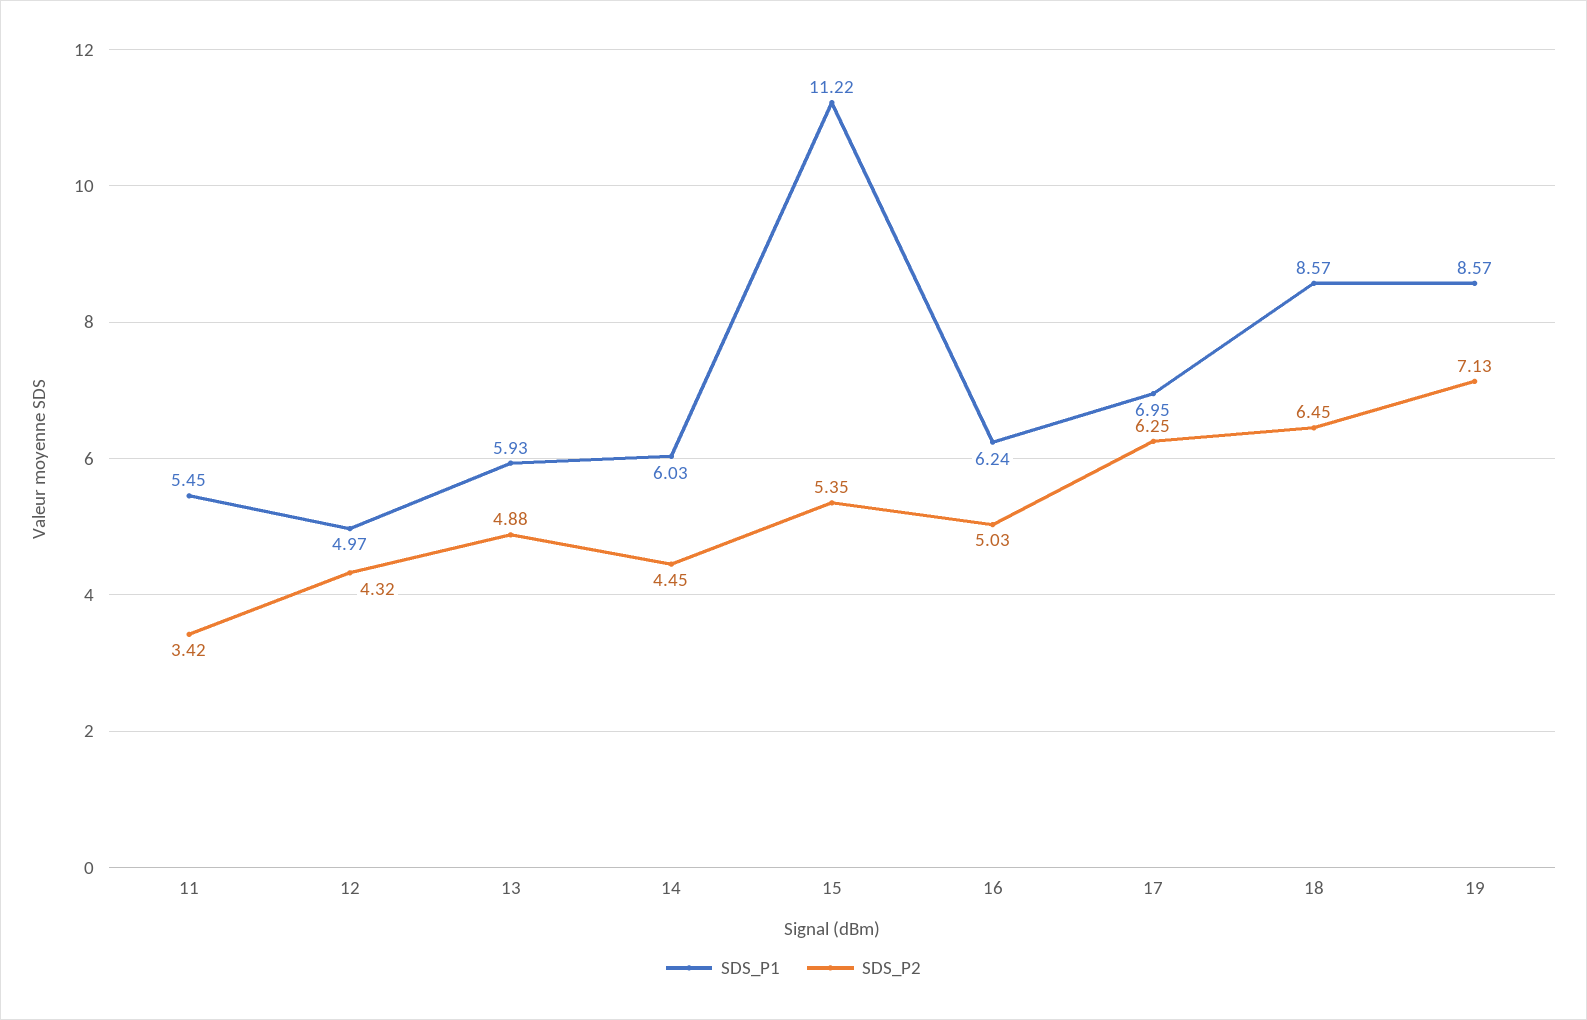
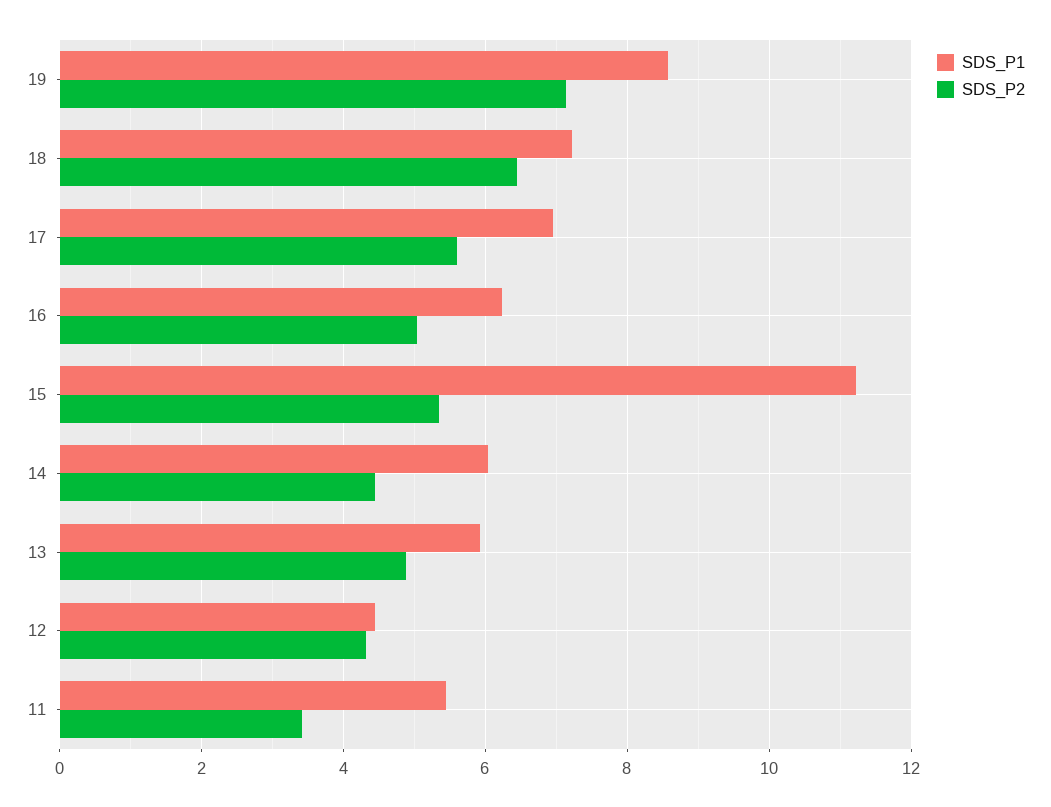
  {
    "SDS_P1": {
      "11": 5.45,
-     "12": 4.97,
+     "12": 4.4,
      "13": 5.93,
      "14": 6.03,
      "15": 11.22,
      "16": 6.24,
      "17": 6.95,
-     "18": 8.57,
+     "18": 7.2,
      "19": 8.57
    },
    "SDS_P2": {
      "11": 3.42,
      "12": 4.32,
      "13": 4.88,
      "14": 4.45,
      "15": 5.35,
      "16": 5.03,
-     "17": 6.25,
+     "17": 5.6,
      "18": 6.45,
      "19": 7.13
    }
  }

